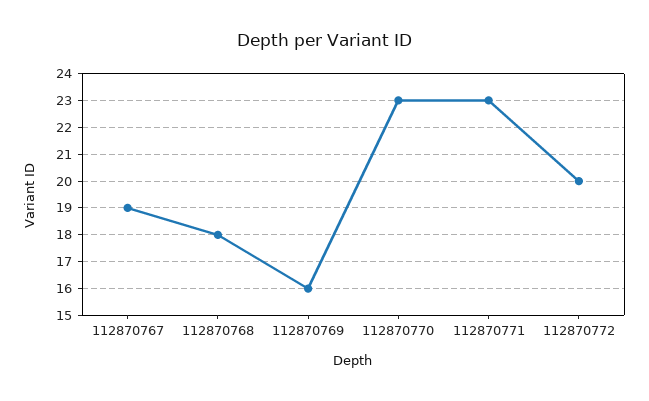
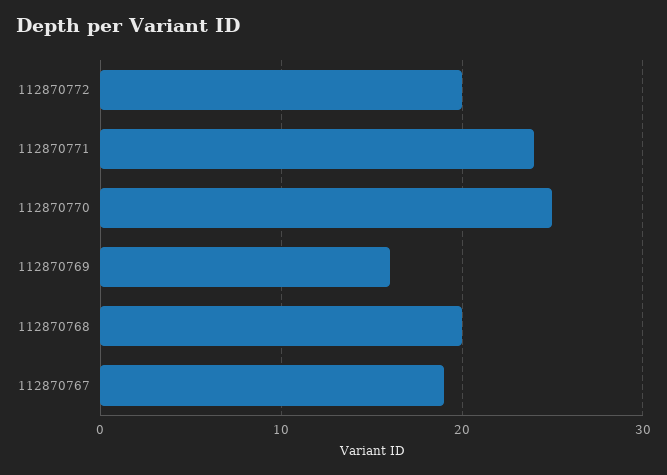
  {
    "112870767": 19,
-   "112870768": 18,
+   "112870768": 20,
    "112870769": 16,
-   "112870770": 23,
+   "112870770": 25,
-   "112870771": 23,
+   "112870771": 24,
    "112870772": 20
  }

